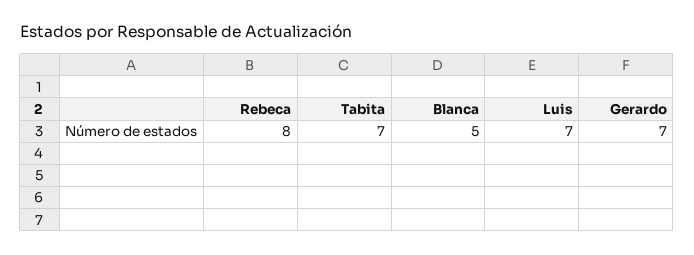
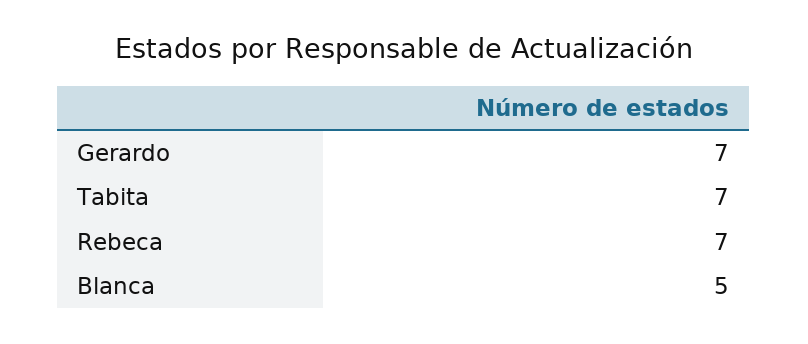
  {
-   "Rebeca": 8,
+   "Rebeca": 7,
    "Tabita": 7,
    "Blanca": 5,
-   "Luis": 7,
    "Gerardo": 7
  }

